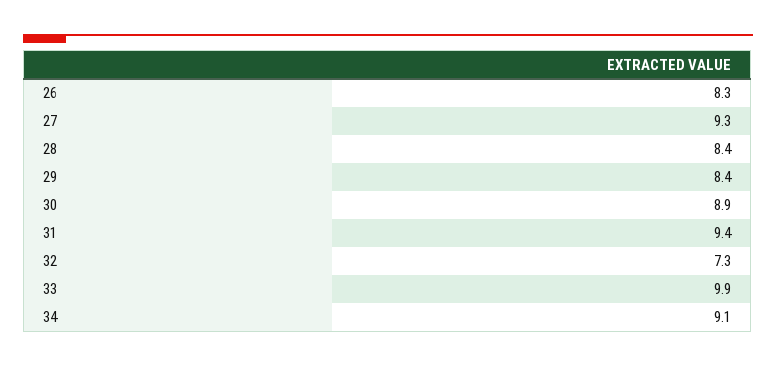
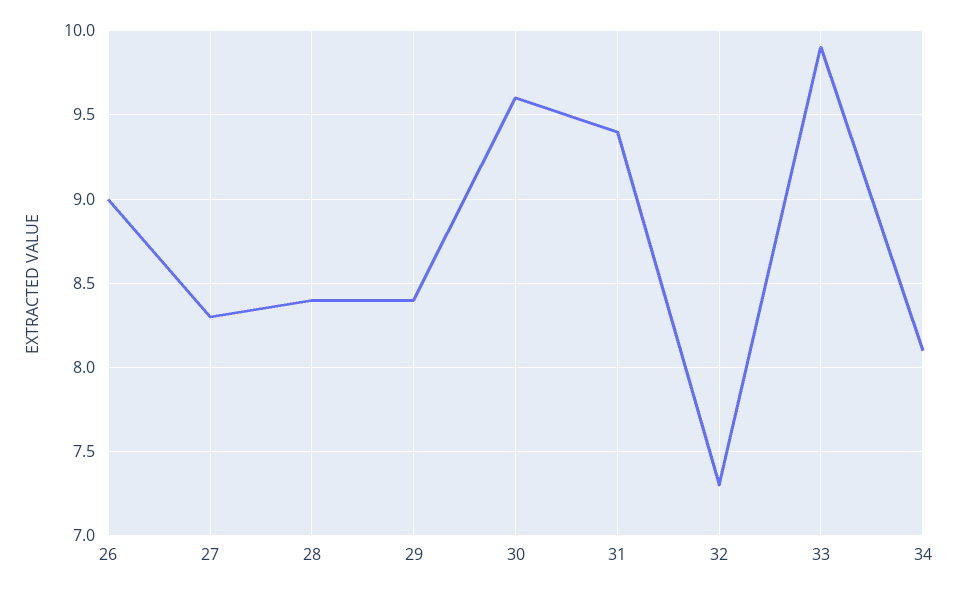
  {
-   "26": 8.3,
+   "26": 9,
-   "27": 9.3,
+   "27": 8.3,
    "28": 8.4,
    "29": 8.4,
-   "30": 8.9,
+   "30": 9.6,
    "31": 9.4,
    "32": 7.3,
    "33": 9.9,
-   "34": 9.1
+   "34": 8.1
  }

